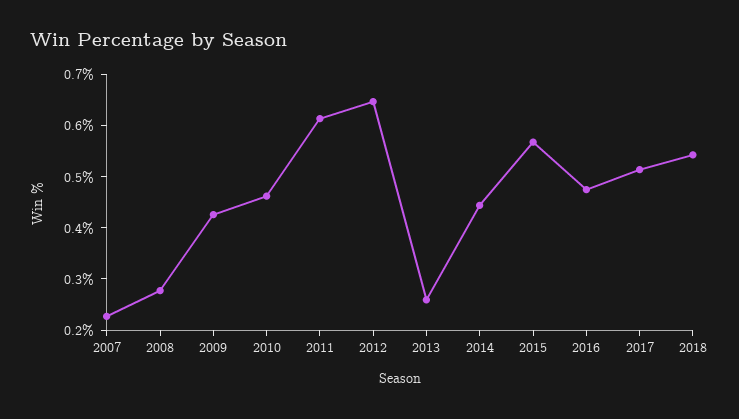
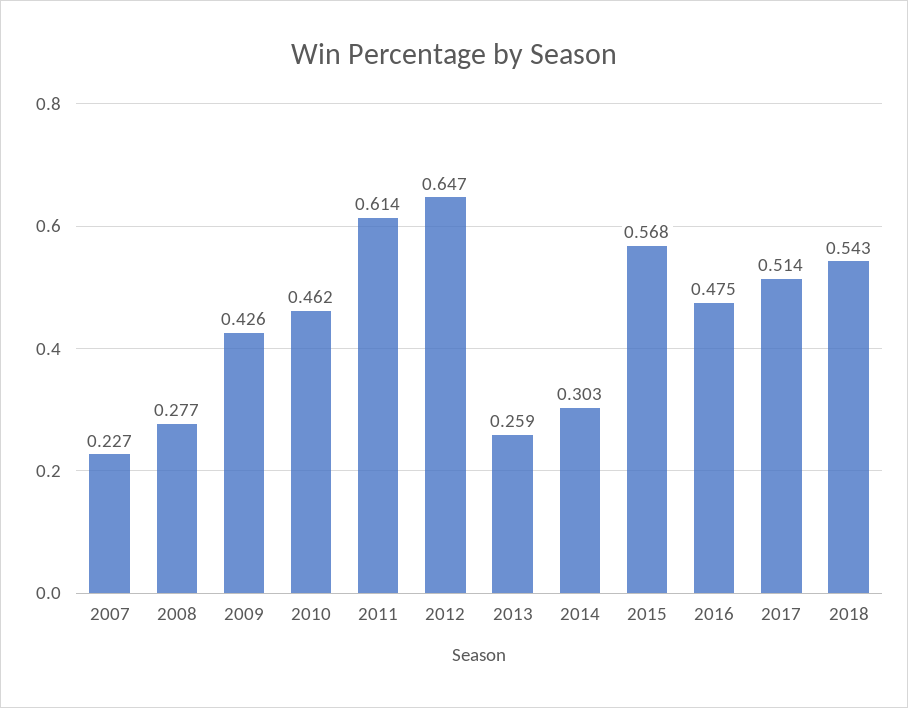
  {
    "2007": 0.227,
    "2008": 0.277,
    "2009": 0.426,
    "2010": 0.462,
    "2011": 0.614,
    "2012": 0.647,
    "2013": 0.259,
-   "2014": 0.44,
+   "2014": 0.303,
    "2015": 0.568,
    "2016": 0.475,
    "2017": 0.514,
    "2018": 0.543
  }

